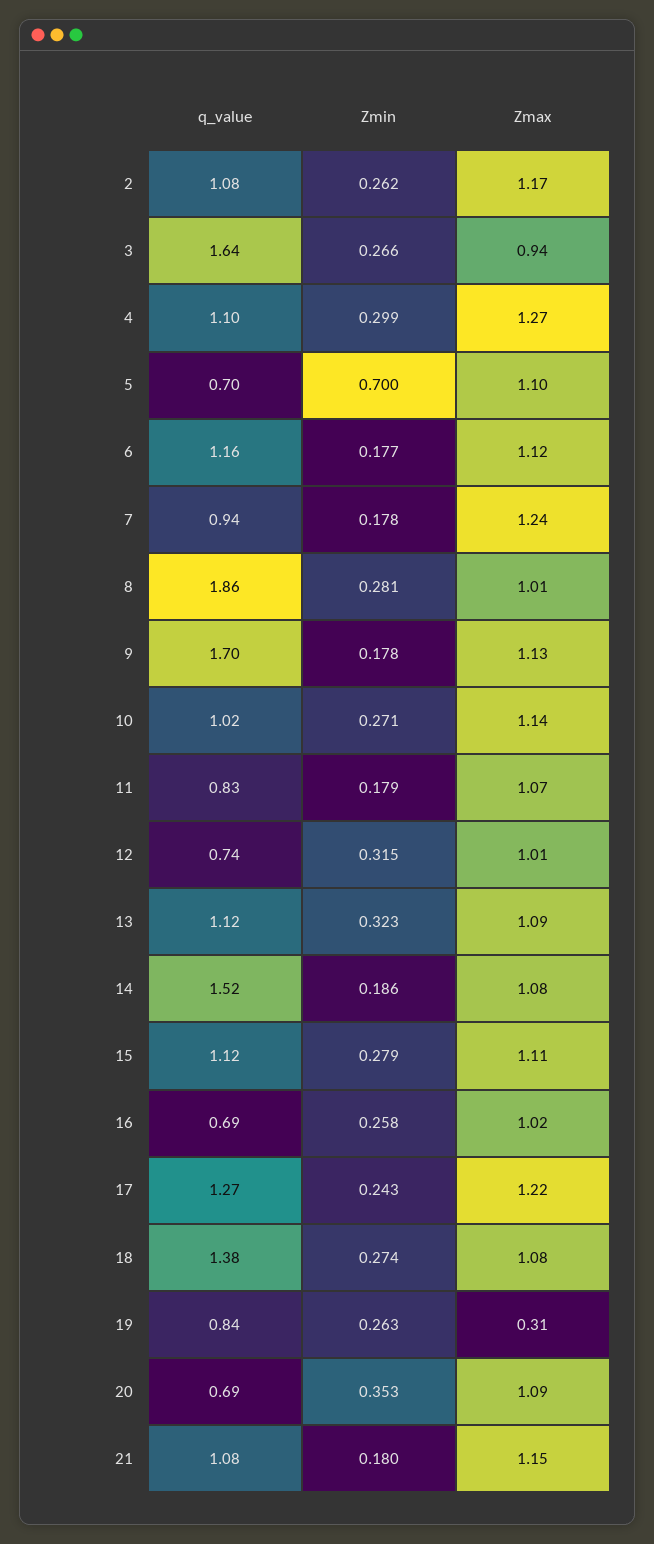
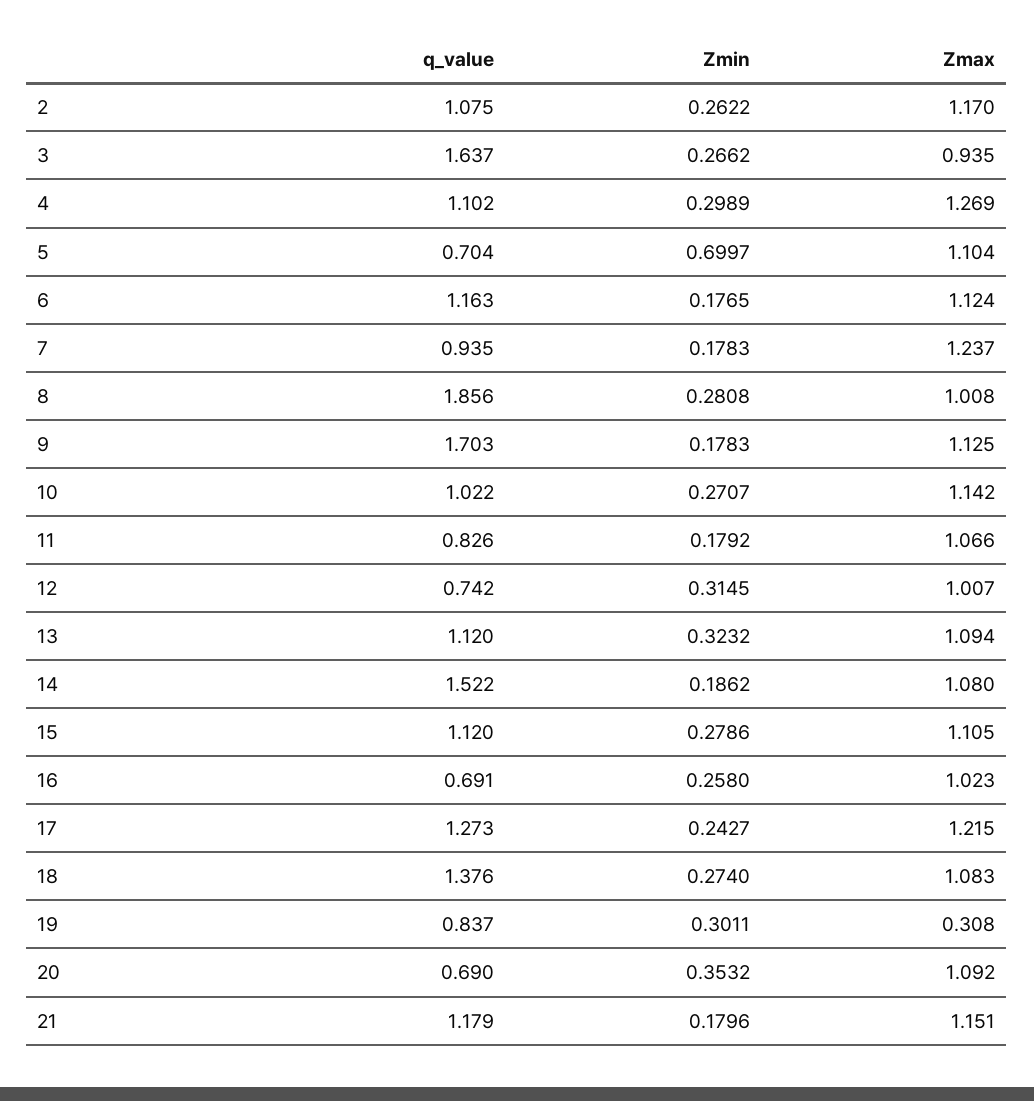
  {
    "q_value": {
      "2": 1.075,
      "3": 1.637,
      "4": 1.102,
      "5": 0.704,
      "6": 1.163,
      "7": 0.935,
      "8": 1.856,
      "9": 1.703,
      "10": 1.022,
      "11": 0.826,
      "12": 0.742,
      "13": 1.12,
      "14": 1.522,
      "15": 1.12,
      "16": 0.691,
      "17": 1.273,
      "18": 1.376,
      "19": 0.837,
      "20": 0.69,
-     "21": 1.08
+     "21": 1.179
    },
    "Zmin": {
      "2": 0.2622,
      "3": 0.2662,
      "4": 0.2989,
      "5": 0.6997,
      "6": 0.1765,
      "7": 0.1783,
      "8": 0.2808,
      "9": 0.1783,
      "10": 0.2707,
      "11": 0.1792,
      "12": 0.3145,
      "13": 0.3232,
      "14": 0.1862,
      "15": 0.2786,
      "16": 0.258,
      "17": 0.2427,
      "18": 0.274,
-     "19": 0.263,
+     "19": 0.3011,
      "20": 0.3532,
      "21": 0.1796
    },
    "Zmax": {
      "2": 1.17,
      "3": 0.935,
      "4": 1.269,
      "5": 1.104,
      "6": 1.124,
      "7": 1.237,
      "8": 1.008,
      "9": 1.125,
      "10": 1.142,
      "11": 1.066,
      "12": 1.007,
      "13": 1.094,
      "14": 1.08,
      "15": 1.105,
      "16": 1.023,
      "17": 1.215,
      "18": 1.083,
      "19": 0.308,
      "20": 1.092,
      "21": 1.151
    }
  }

